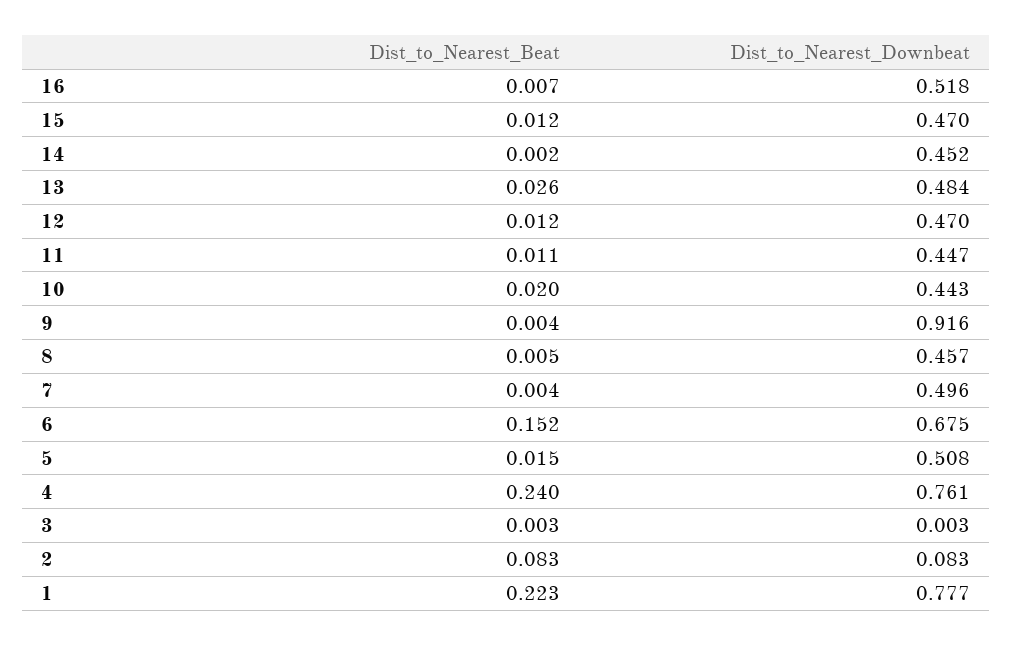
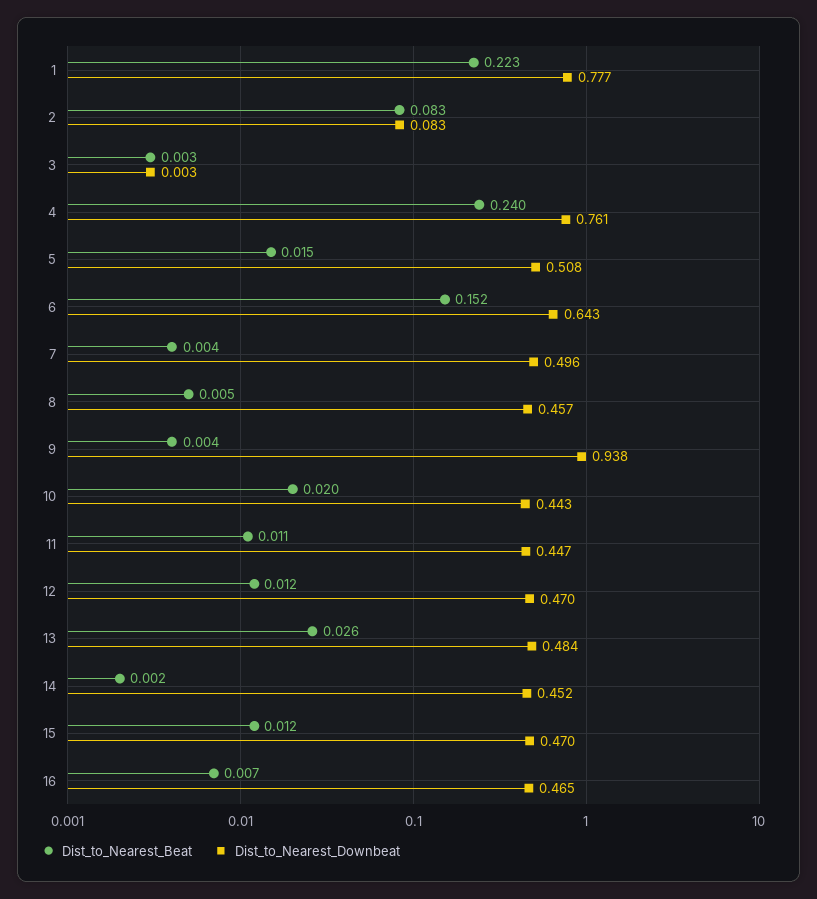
  {
    "Dist_to_Nearest_Beat": {
      "16": 0.007,
      "15": 0.012,
      "14": 0.002,
      "13": 0.026,
      "12": 0.012,
      "11": 0.011,
      "10": 0.02,
      "9": 0.004,
      "8": 0.005,
      "7": 0.004,
      "6": 0.152,
      "5": 0.015,
      "4": 0.24,
      "3": 0.003,
      "2": 0.083,
      "1": 0.223
    },
    "Dist_to_Nearest_Downbeat": {
-     "16": 0.518,
+     "16": 0.465,
      "15": 0.47,
      "14": 0.452,
      "13": 0.484,
      "12": 0.47,
      "11": 0.447,
      "10": 0.443,
-     "9": 0.916,
+     "9": 0.938,
      "8": 0.457,
      "7": 0.496,
-     "6": 0.675,
+     "6": 0.643,
      "5": 0.508,
      "4": 0.761,
      "3": 0.003,
      "2": 0.083,
      "1": 0.777
    }
  }

